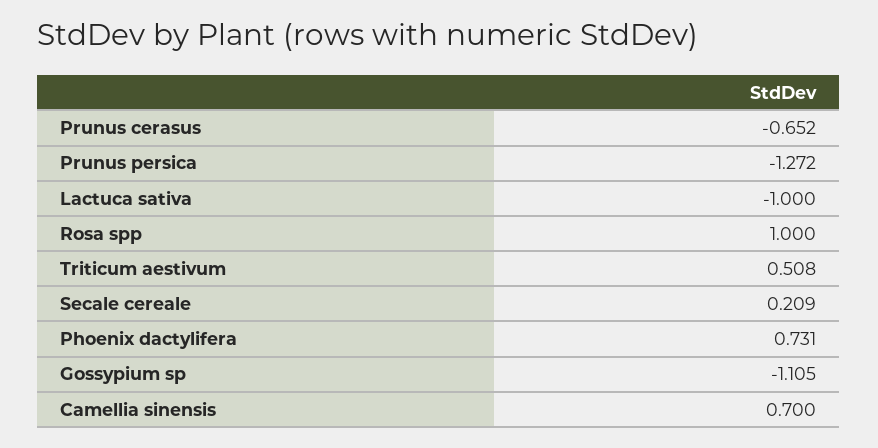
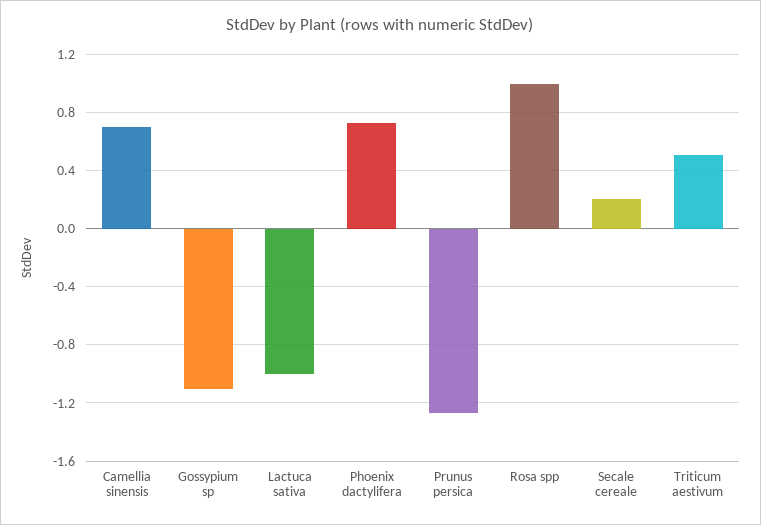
  {
-   "Prunus cerasus": -0.652,
    "Prunus persica": -1.272,
    "Lactuca sativa": -1,
    "Rosa spp": 1,
    "Triticum aestivum": 0.508,
    "Secale cereale": 0.209,
    "Phoenix dactylifera": 0.731,
    "Gossypium sp": -1.105,
    "Camellia sinensis": 0.7
  }

